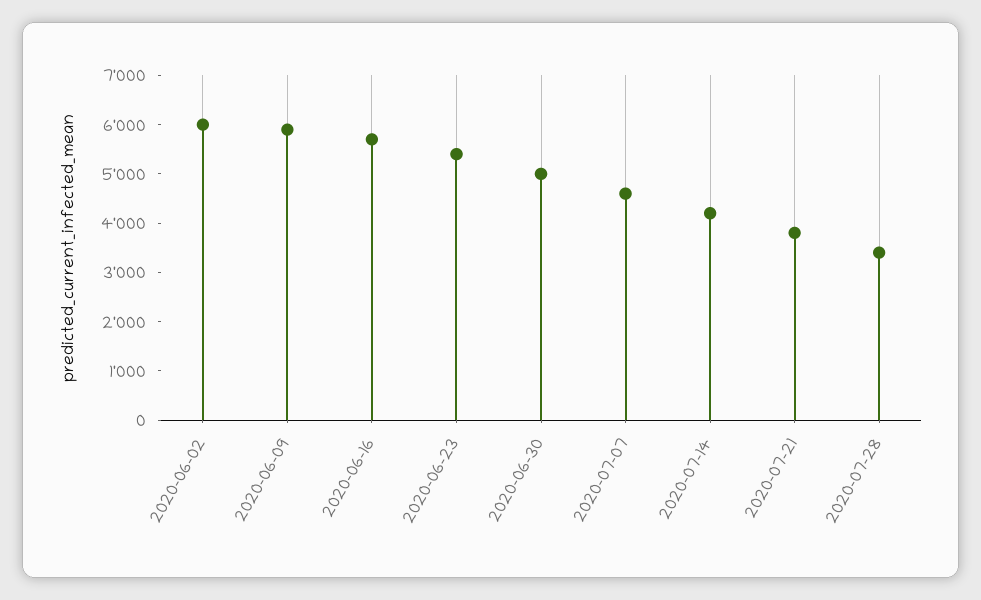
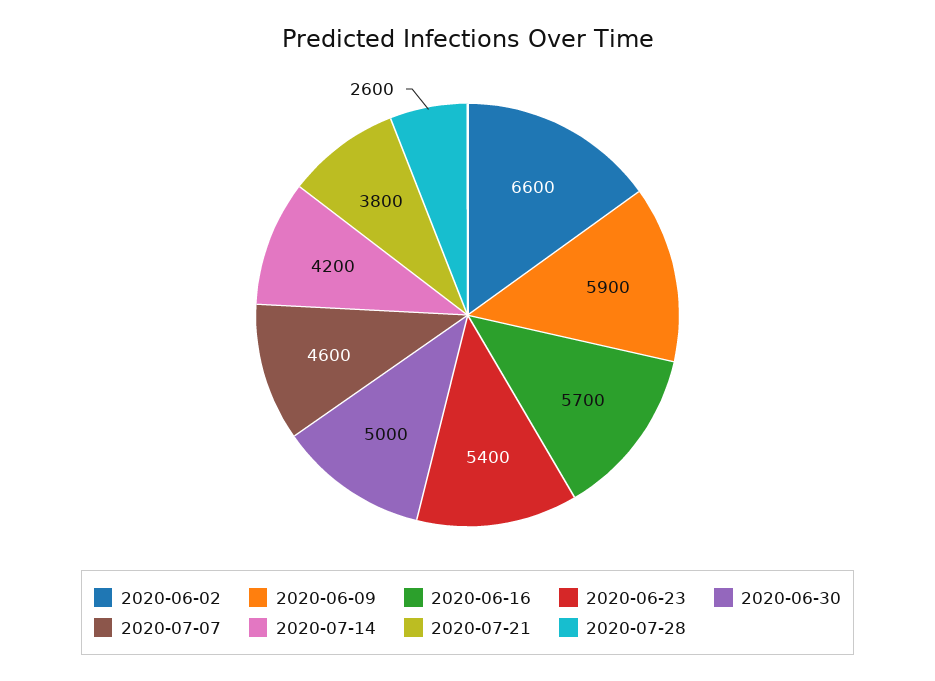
  {
-   "2020-06-02": 6000,
+   "2020-06-02": 6600,
    "2020-06-09": 5900,
    "2020-06-16": 5700,
    "2020-06-23": 5400,
    "2020-06-30": 5000,
    "2020-07-07": 4600,
    "2020-07-14": 4200,
    "2020-07-21": 3800,
-   "2020-07-28": 3400
+   "2020-07-28": 2600
  }

